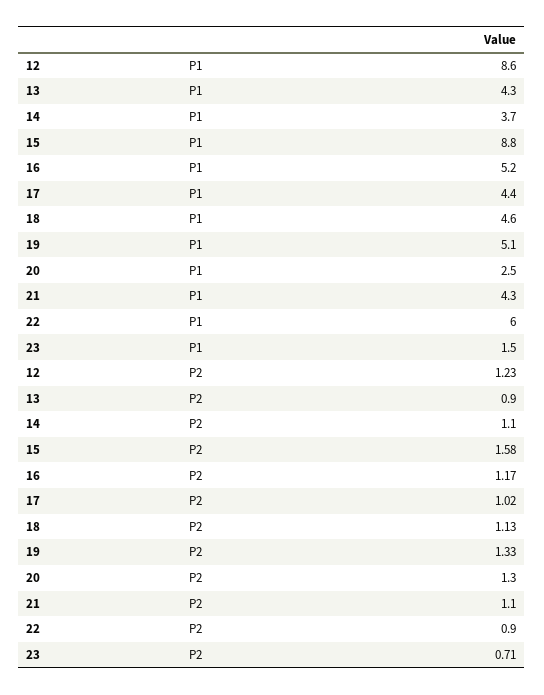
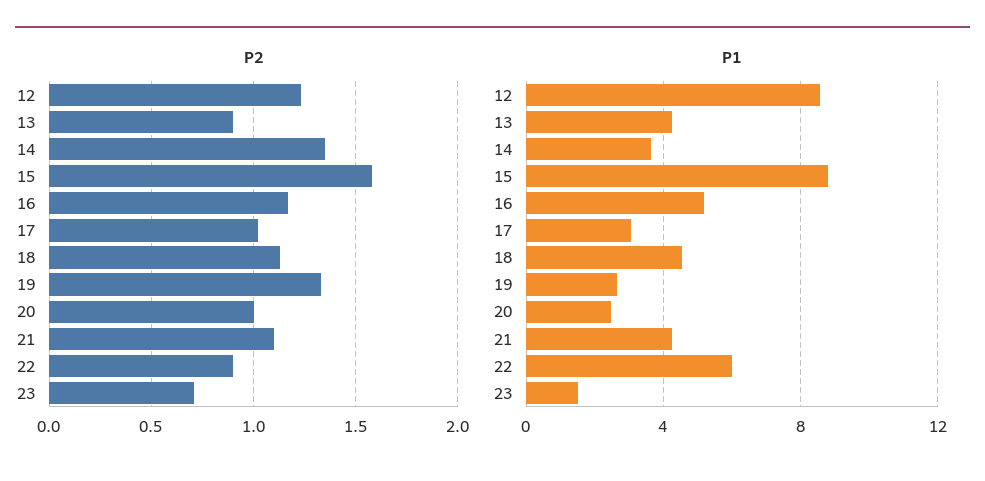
  {
    "P1": {
      "12": 8.6,
      "13": 4.3,
      "14": 3.7,
      "15": 8.8,
      "16": 5.2,
-     "17": 4.4,
+     "17": 3,
      "18": 4.6,
-     "19": 5.1,
+     "19": 2.5,
      "20": 2.5,
      "21": 4.3,
      "22": 6,
      "23": 1.5
    },
    "P2": {
      "12": 1.23,
      "13": 0.9,
-     "14": 1.1,
+     "14": 1.35,
      "15": 1.58,
      "16": 1.17,
      "17": 1.02,
      "18": 1.13,
      "19": 1.33,
-     "20": 1.3,
+     "20": 1,
      "21": 1.1,
      "22": 0.9,
      "23": 0.71
    }
  }

